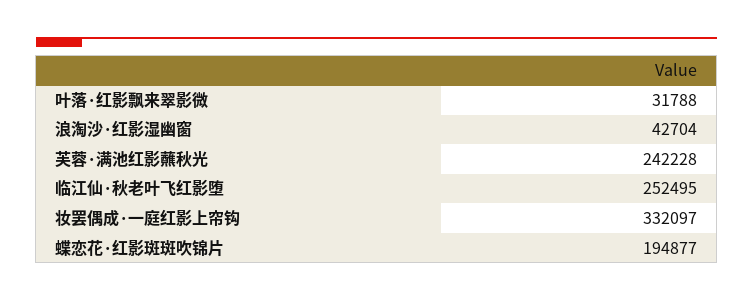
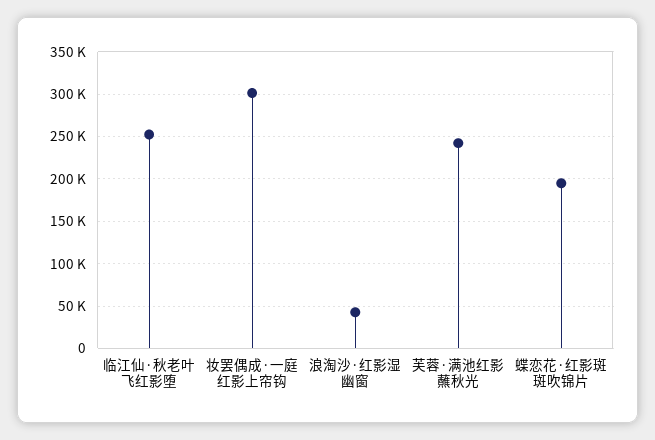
  {
-   "叶落·红影飘来翠影微": 31788,
    "浪淘沙·红影湿幽窗": 42704,
    "芙蓉·满池红影蘸秋光": 242228,
    "临江仙·秋老叶飞红影堕": 252495,
-   "妆罢偶成·一庭红影上帘钩": 332097,
+   "妆罢偶成·一庭红影上帘钩": 300000,
    "蝶恋花·红影斑斑吹锦片": 194877
  }

